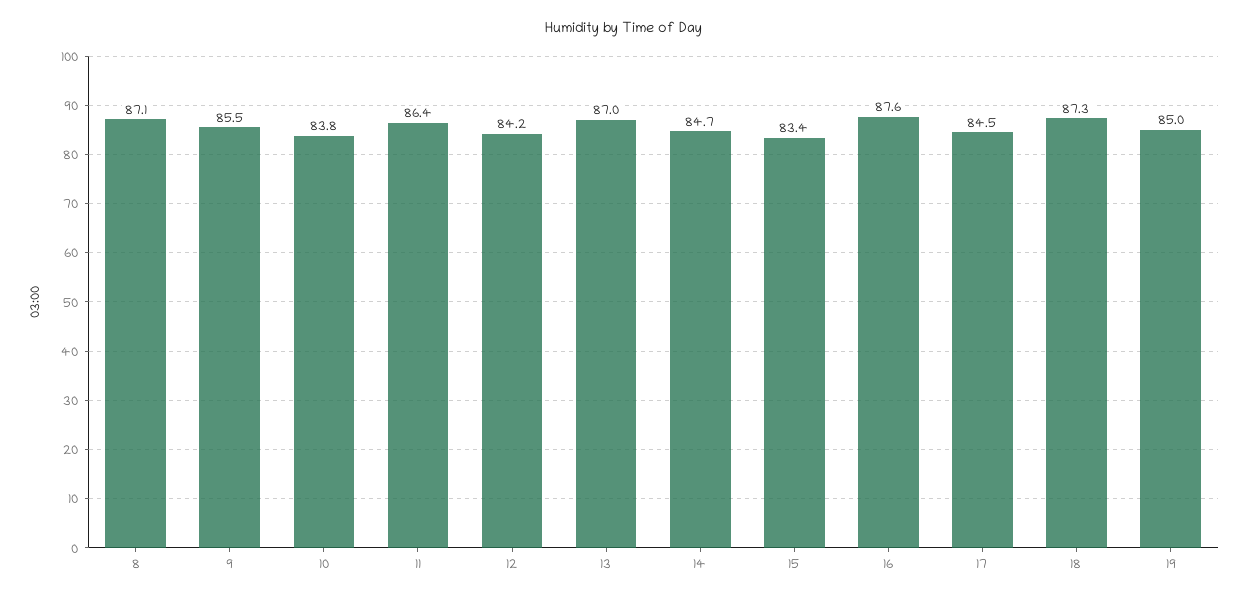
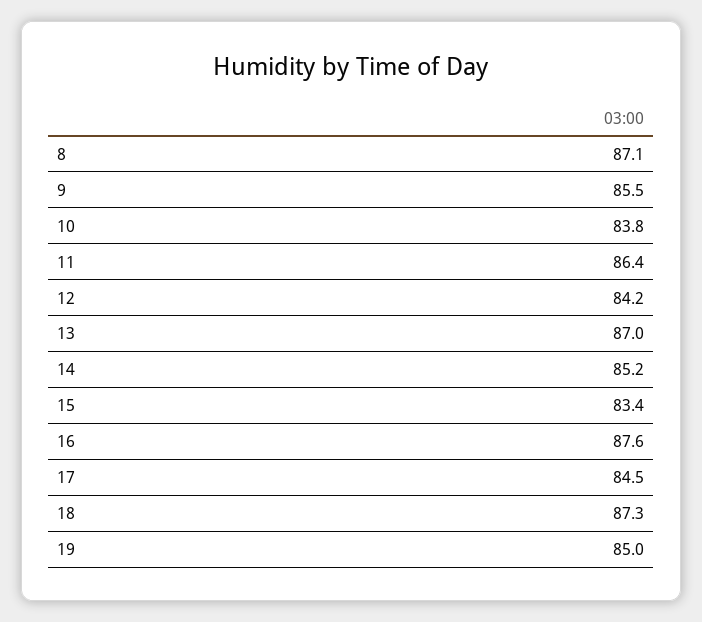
  {
    "8": 87.1,
    "9": 85.5,
    "10": 83.8,
    "11": 86.4,
    "12": 84.2,
    "13": 87,
-   "14": 84.7,
+   "14": 85.2,
    "15": 83.4,
    "16": 87.6,
    "17": 84.5,
    "18": 87.3,
    "19": 85
  }

